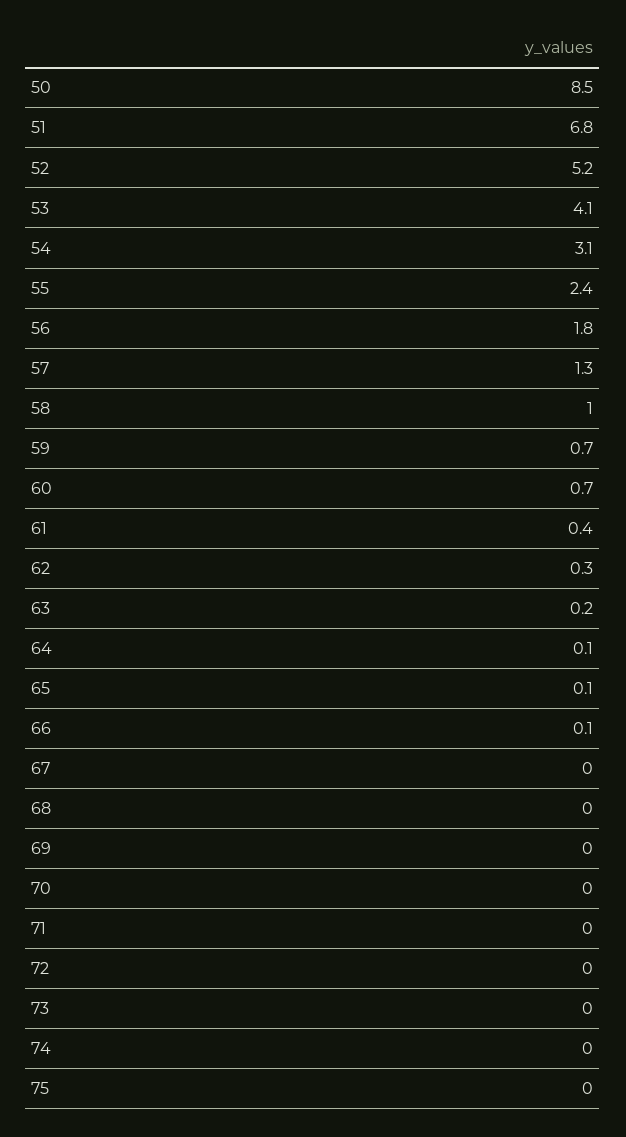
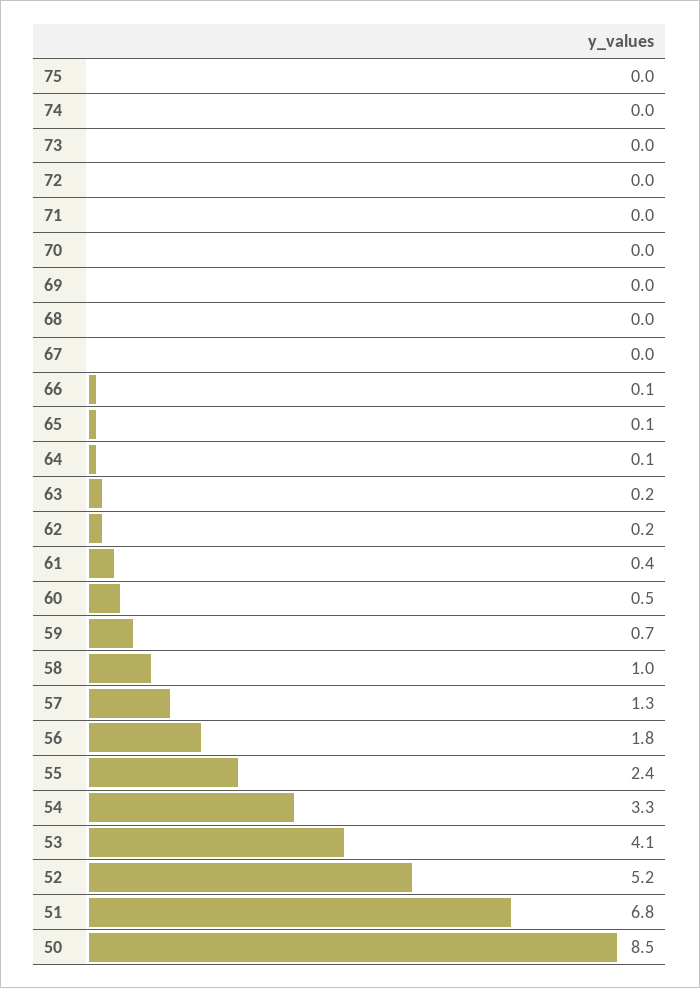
  {
    "50": 8.5,
    "51": 6.8,
    "52": 5.2,
    "53": 4.1,
-   "54": 3.1,
+   "54": 3.3,
    "55": 2.4,
    "56": 1.8,
    "57": 1.3,
    "58": 1,
    "59": 0.7,
-   "60": 0.7,
+   "60": 0.5,
    "61": 0.4,
-   "62": 0.3,
+   "62": 0.2,
    "63": 0.2,
    "64": 0.1,
    "65": 0.1,
    "66": 0.1,
    "67": 0,
    "68": 0,
    "69": 0,
    "70": 0,
    "71": 0,
    "72": 0,
    "73": 0,
    "74": 0,
    "75": 0
  }

